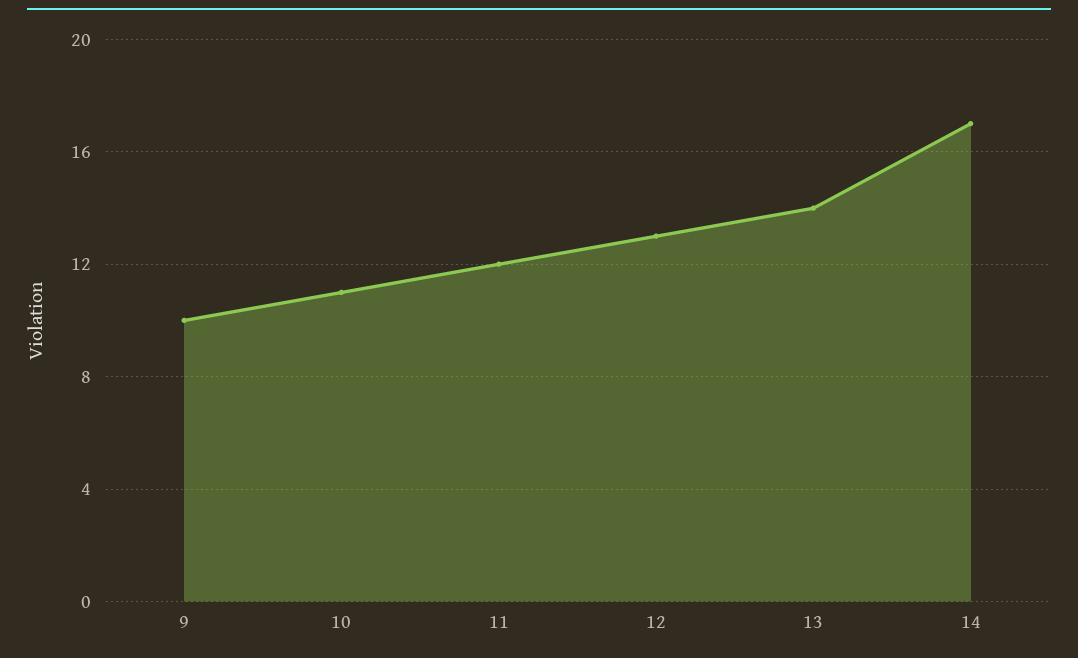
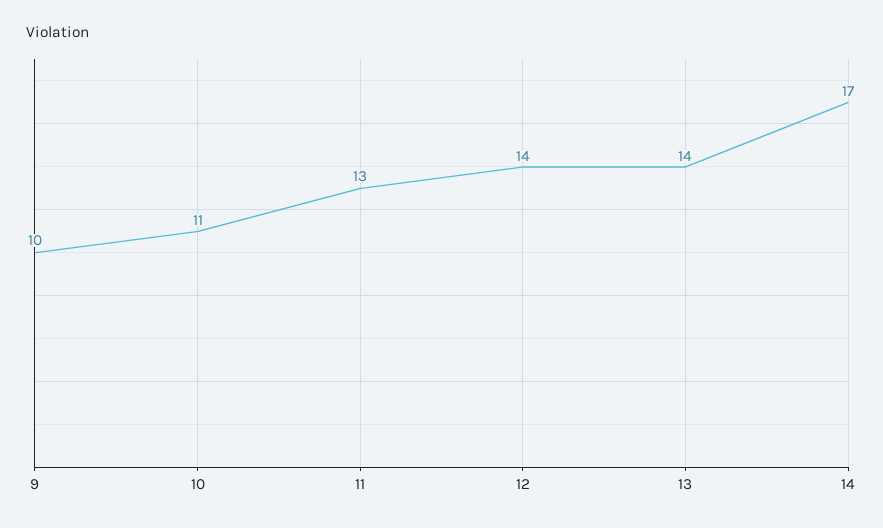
  {
    "9": 10,
    "10": 11,
-   "11": 12,
+   "11": 13,
-   "12": 13,
+   "12": 14,
    "13": 14,
    "14": 17
  }

